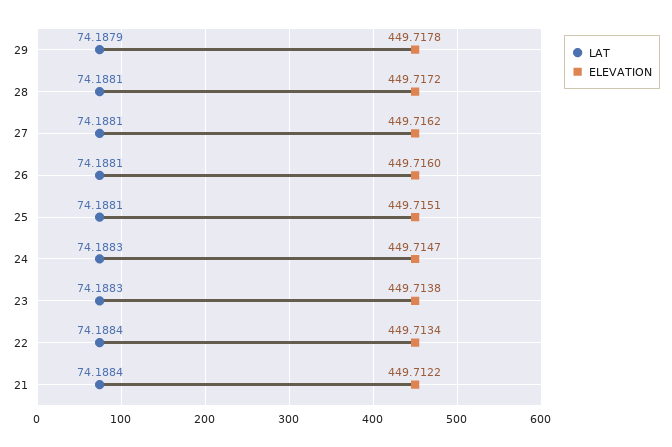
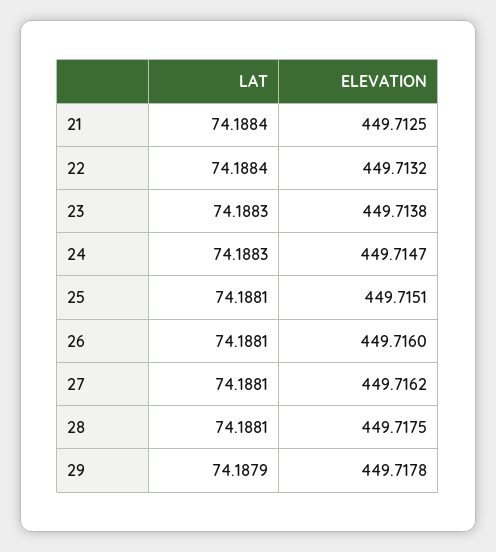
  {
    "LAT": {
      "29": 74.1879,
      "28": 74.1881,
      "27": 74.1881,
      "26": 74.1881,
      "25": 74.1881,
      "24": 74.1883,
      "23": 74.1883,
      "22": 74.1884,
      "21": 74.1884
    },
    "ELEVATION": {
      "29": 449.7178,
-     "28": 449.7172,
+     "28": 449.7175,
      "27": 449.7162,
      "26": 449.716,
      "25": 449.7151,
      "24": 449.7147,
      "23": 449.7138,
-     "22": 449.7134,
+     "22": 449.7132,
-     "21": 449.7122
+     "21": 449.7125
    }
  }

